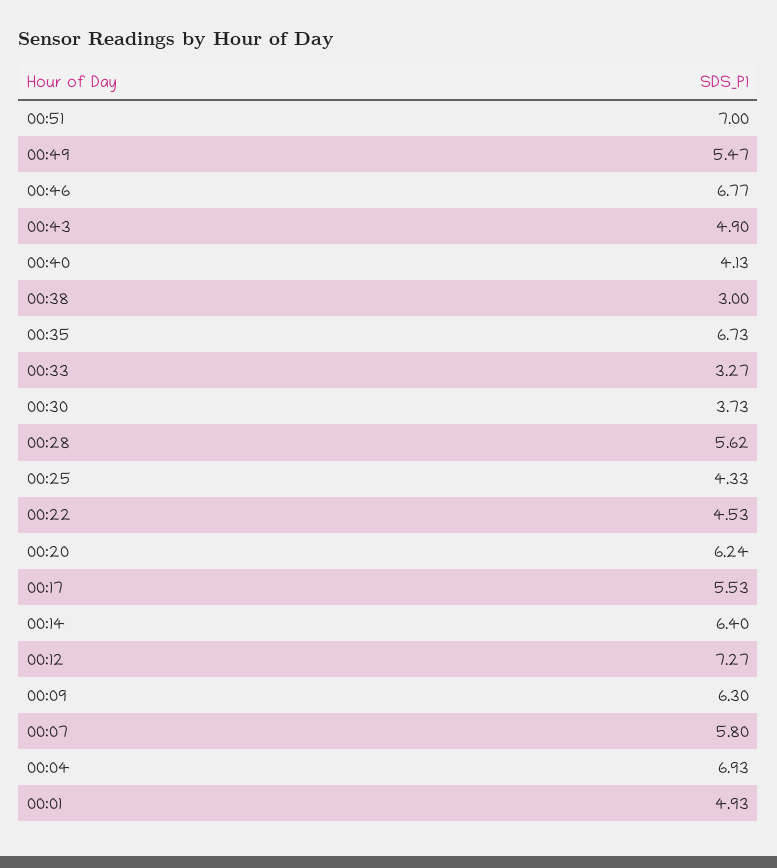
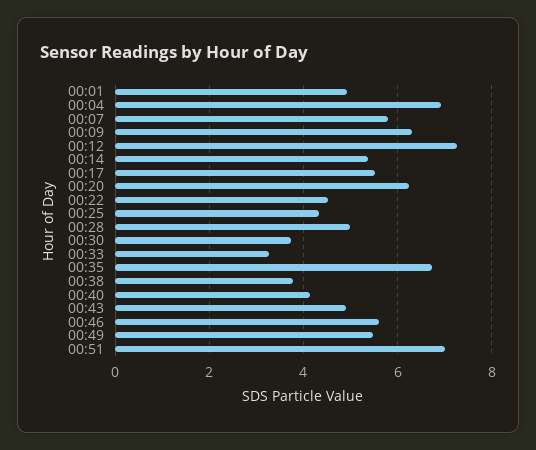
  {
    "00:51": 7,
    "00:49": 5.47,
-   "00:46": 6.77,
+   "00:46": 5.6,
    "00:43": 4.9,
    "00:40": 4.13,
-   "00:38": 3,
+   "00:38": 3.8,
    "00:35": 6.73,
    "00:33": 3.27,
    "00:30": 3.73,
-   "00:28": 5.62,
+   "00:28": 5,
    "00:25": 4.33,
    "00:22": 4.53,
    "00:20": 6.24,
    "00:17": 5.53,
-   "00:14": 6.4,
+   "00:14": 5.4,
    "00:12": 7.27,
    "00:09": 6.3,
    "00:07": 5.8,
    "00:04": 6.93,
    "00:01": 4.93
  }

